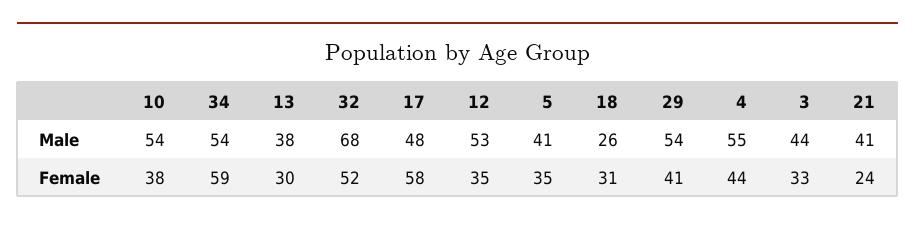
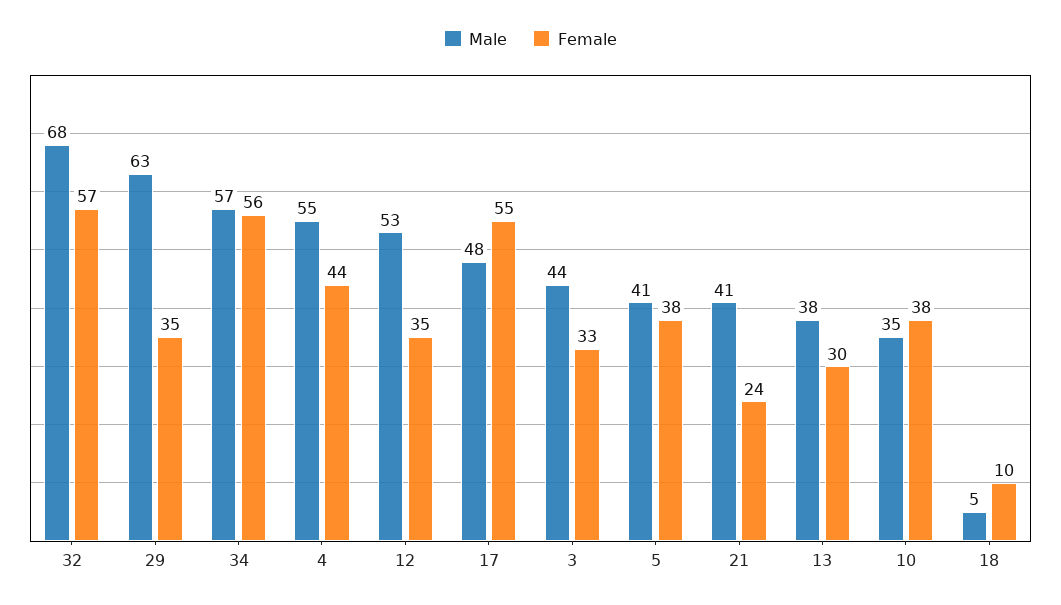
  {
    "Male": {
-     "10": 54,
+     "10": 35,
-     "34": 54,
+     "34": 57,
      "13": 38,
      "32": 68,
      "17": 48,
      "12": 53,
      "5": 41,
-     "18": 26,
+     "18": 5,
-     "29": 54,
+     "29": 63,
      "4": 55,
      "3": 44,
      "21": 41
    },
    "Female": {
      "10": 38,
-     "34": 59,
+     "34": 56,
      "13": 30,
-     "32": 52,
+     "32": 57,
-     "17": 58,
+     "17": 55,
      "12": 35,
-     "5": 35,
+     "5": 38,
-     "18": 31,
+     "18": 10,
-     "29": 41,
+     "29": 35,
      "4": 44,
      "3": 33,
      "21": 24
    }
  }

